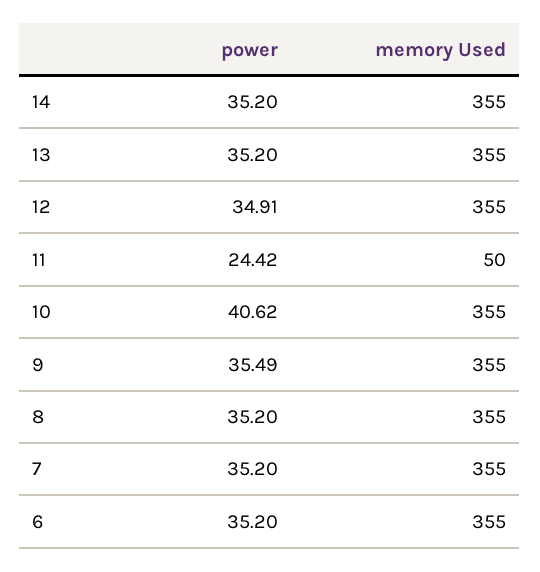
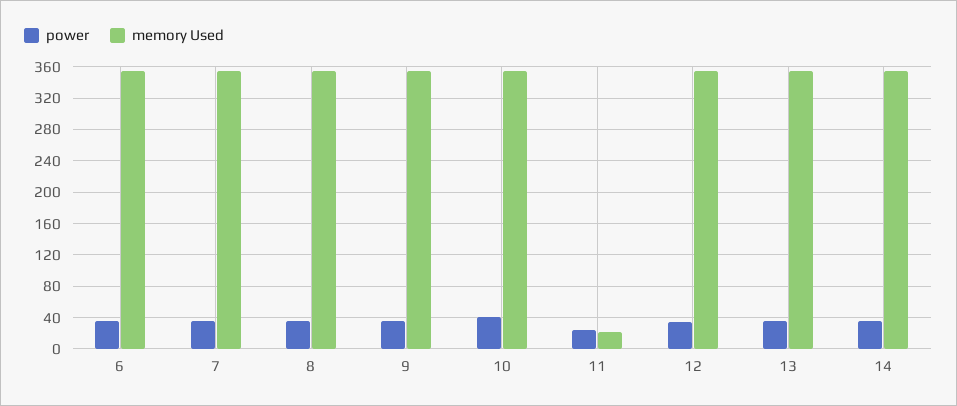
  {
    "power": {
      "14": 35.2,
      "13": 35.2,
      "12": 34.91,
      "11": 24.42,
      "10": 40.62,
      "9": 35.49,
      "8": 35.2,
      "7": 35.2,
      "6": 35.2
    },
    "memory Used": {
      "14": 355,
      "13": 355,
      "12": 355,
-     "11": 50,
+     "11": 20,
      "10": 355,
      "9": 355,
      "8": 355,
      "7": 355,
      "6": 355
    }
  }

